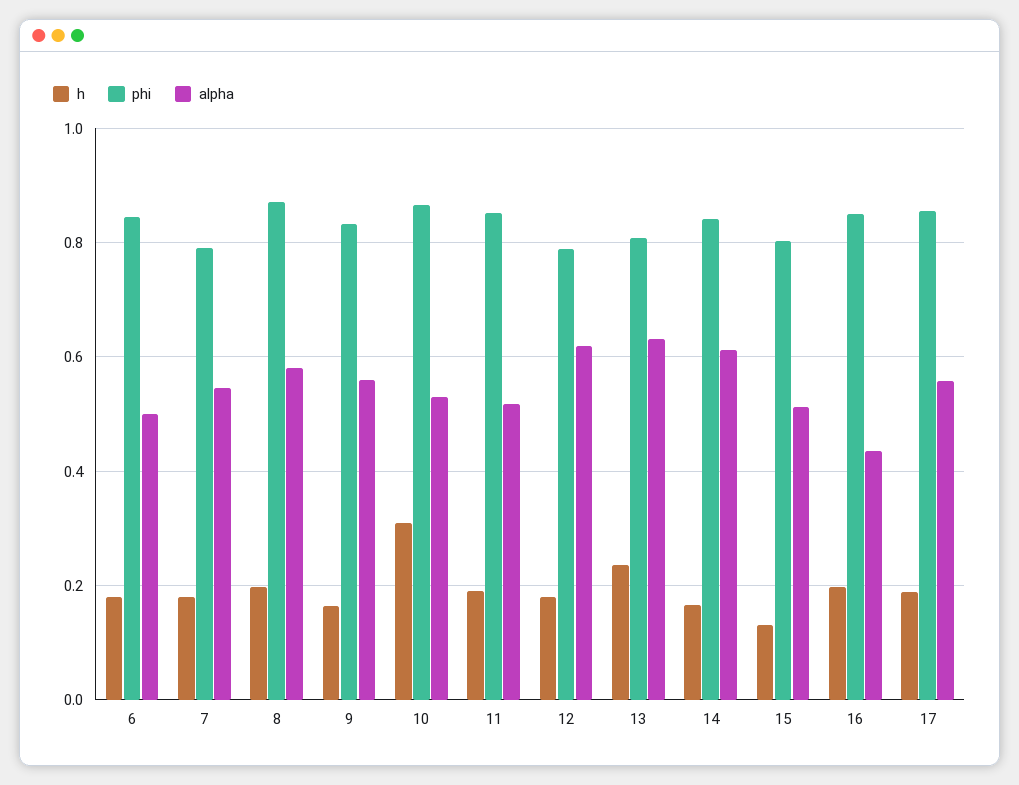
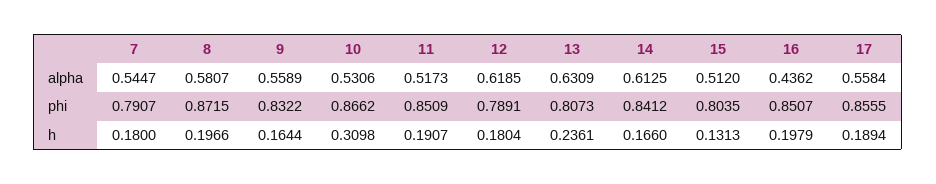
  {
    "h": {
-     "6": 0.18,
      "7": 0.18,
      "8": 0.1966,
      "9": 0.1644,
      "10": 0.3098,
      "11": 0.1907,
      "12": 0.1804,
      "13": 0.2361,
      "14": 0.166,
      "15": 0.1313,
      "16": 0.1979,
      "17": 0.1894
    },
    "phi": {
-     "6": 0.84,
      "7": 0.7907,
      "8": 0.8715,
      "9": 0.8322,
      "10": 0.8662,
      "11": 0.8509,
      "12": 0.7891,
      "13": 0.8073,
      "14": 0.8412,
      "15": 0.8035,
      "16": 0.8507,
      "17": 0.8555
    },
    "alpha": {
-     "6": 0.5,
      "7": 0.5447,
      "8": 0.5807,
      "9": 0.5589,
      "10": 0.5306,
      "11": 0.5173,
      "12": 0.6185,
      "13": 0.6309,
      "14": 0.6125,
      "15": 0.512,
      "16": 0.4362,
      "17": 0.5584
    }
  }

